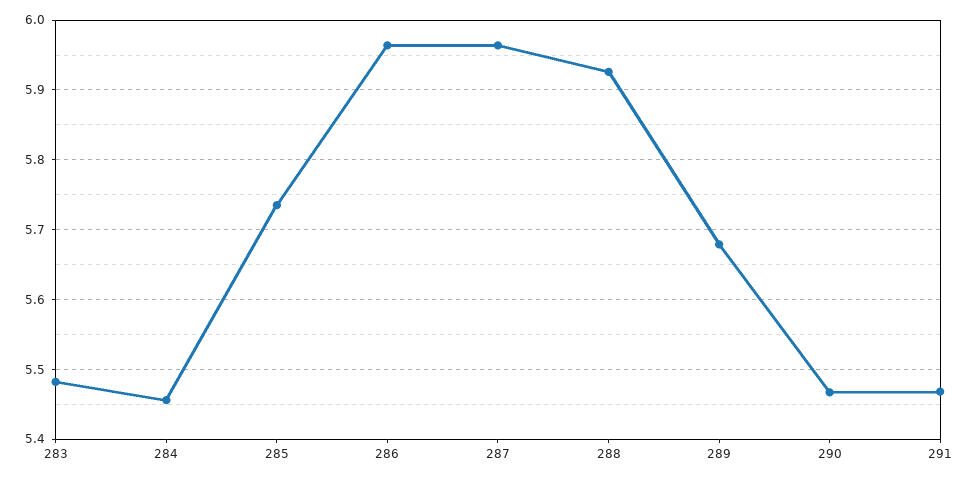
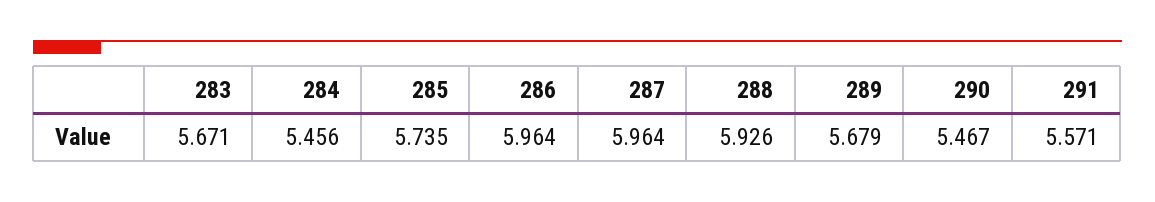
  {
-   "283": 5.48,
+   "283": 5.671,
    "284": 5.456,
    "285": 5.735,
    "286": 5.964,
    "287": 5.964,
    "288": 5.926,
    "289": 5.679,
    "290": 5.467,
-   "291": 5.47
+   "291": 5.571
  }

